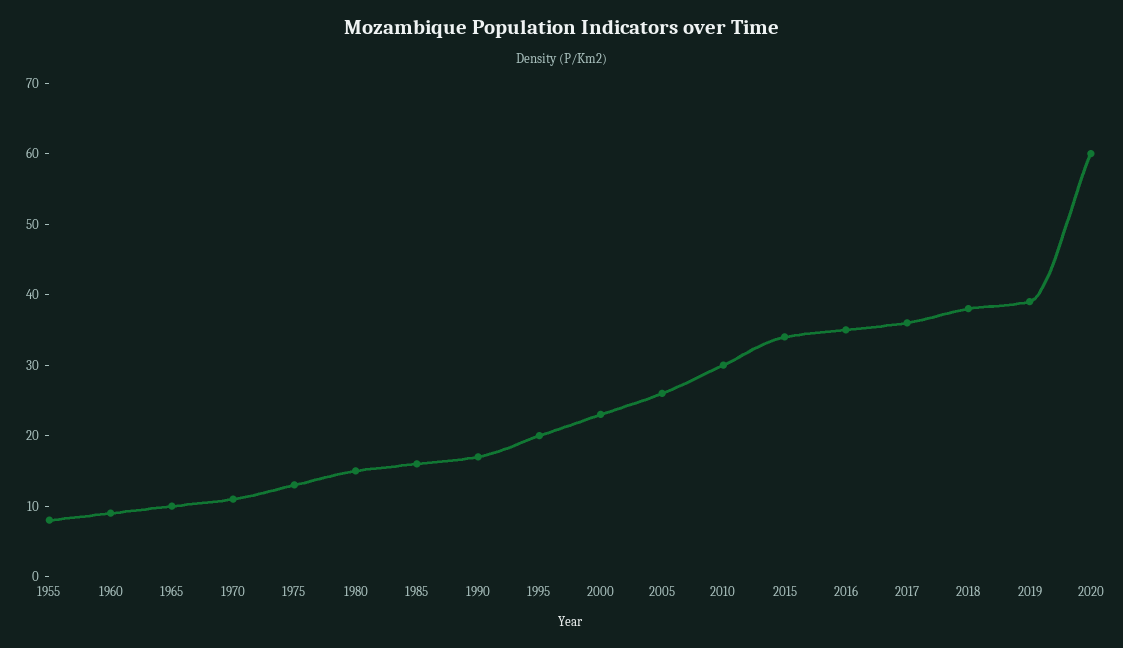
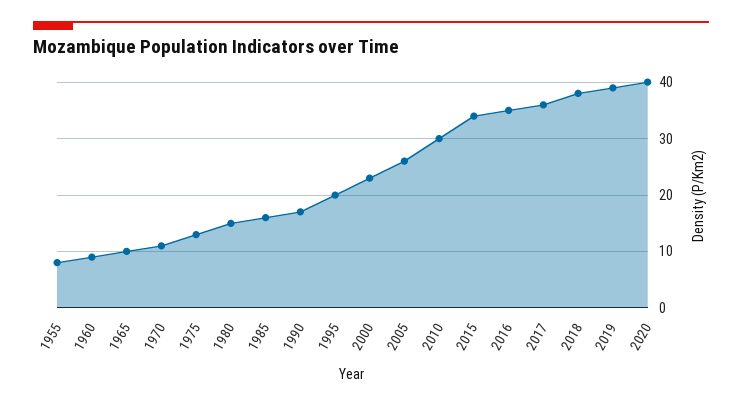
  {
    "1955": 10,
    "1960": 10,
    "1965": 10,
    "1970": 10,
    "1975": 15,
    "1980": 15,
    "1985": 15,
    "1990": 15,
    "1995": 20,
    "2000": 25,
    "2005": 25,
    "2010": 30,
    "2015": 35,
    "2016": 35,
    "2017": 35,
    "2018": 40,
    "2019": 40,
-   "2020": 60
+   "2020": 40
  }

